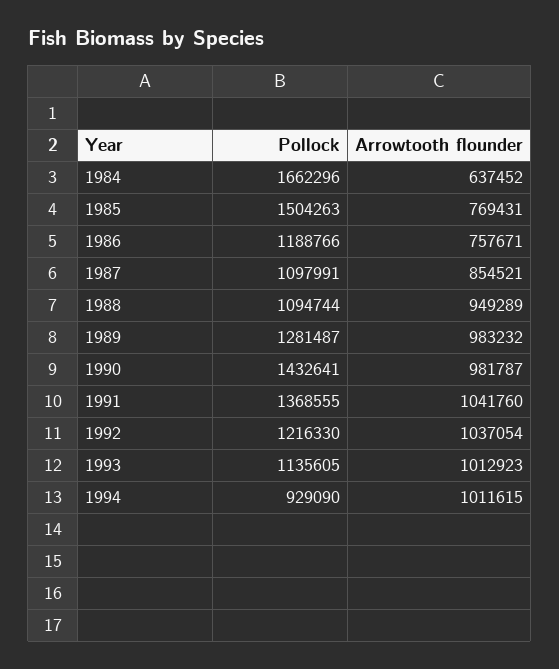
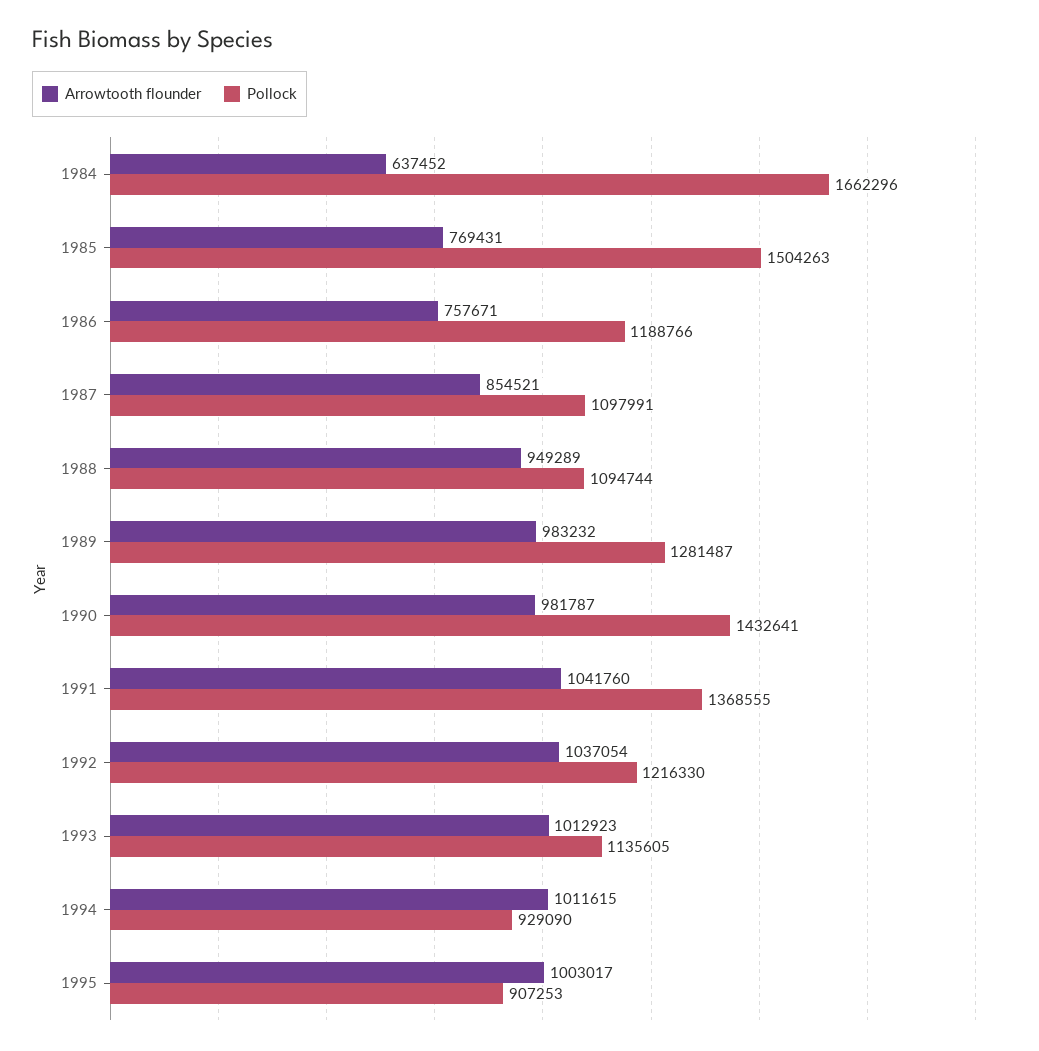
  {
    "Pollock": {
      "1984": 1662296,
      "1985": 1504263,
      "1986": 1188766,
      "1987": 1097991,
      "1988": 1094744,
      "1989": 1281487,
      "1990": 1432641,
      "1991": 1368555,
      "1992": 1216330,
      "1993": 1135605,
-     "1994": 929090
+     "1994": 929090,
+     "1995": 907253
    },
    "Arrowtooth flounder": {
      "1984": 637452,
      "1985": 769431,
      "1986": 757671,
      "1987": 854521,
      "1988": 949289,
      "1989": 983232,
      "1990": 981787,
      "1991": 1041760,
      "1992": 1037054,
      "1993": 1012923,
-     "1994": 1011615
+     "1994": 1011615,
+     "1995": 1003017
    }
  }

